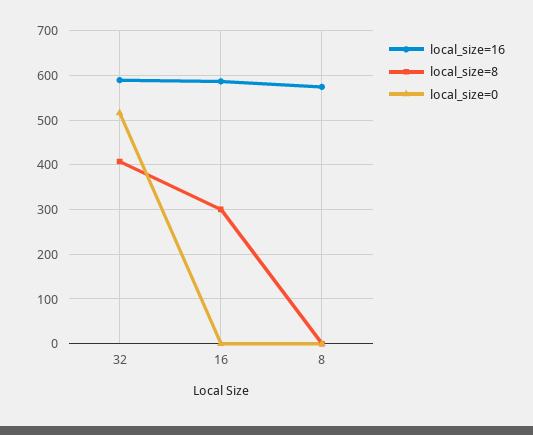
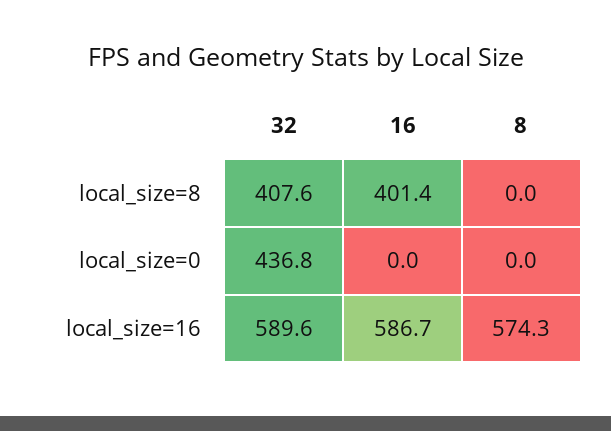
  {
    "local_size=16": {
      "32": 589.6,
      "16": 586.7,
      "8": 574.3
    },
    "local_size=8": {
      "32": 407.6,
-     "16": 300,
+     "16": 401.4,
      "8": 0
    },
    "local_size=0": {
-     "32": 520,
+     "32": 436.8,
      "16": 0,
      "8": 0
    }
  }

